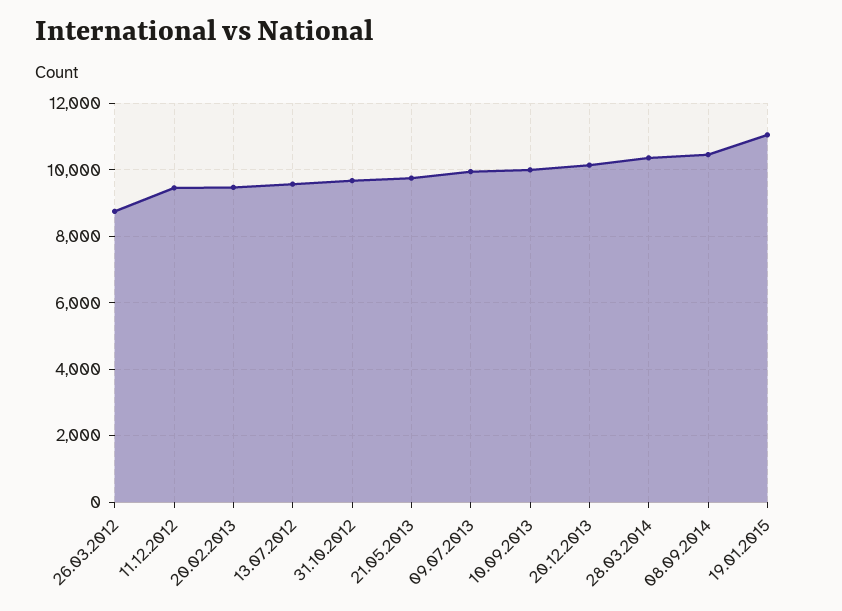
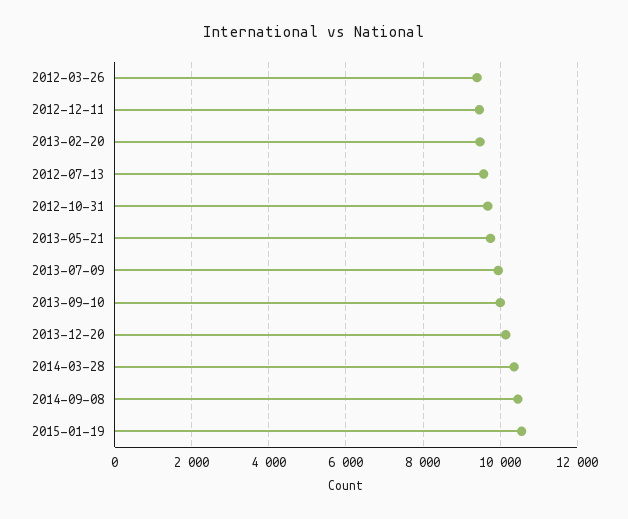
  {
-   "26.03.2012": 8800,
+   "26.03.2012": 9400,
    "11.12.2012": 9400,
    "20.02.2013": 9400,
    "13.07.2012": 9600,
    "31.10.2012": 9600,
    "21.05.2013": 9800,
    "09.07.2013": 10000,
    "10.09.2013": 10000,
    "20.12.2013": 10200,
    "28.03.2014": 10400,
    "08.09.2014": 10400,
-   "19.01.2015": 11000
+   "19.01.2015": 10600
  }

